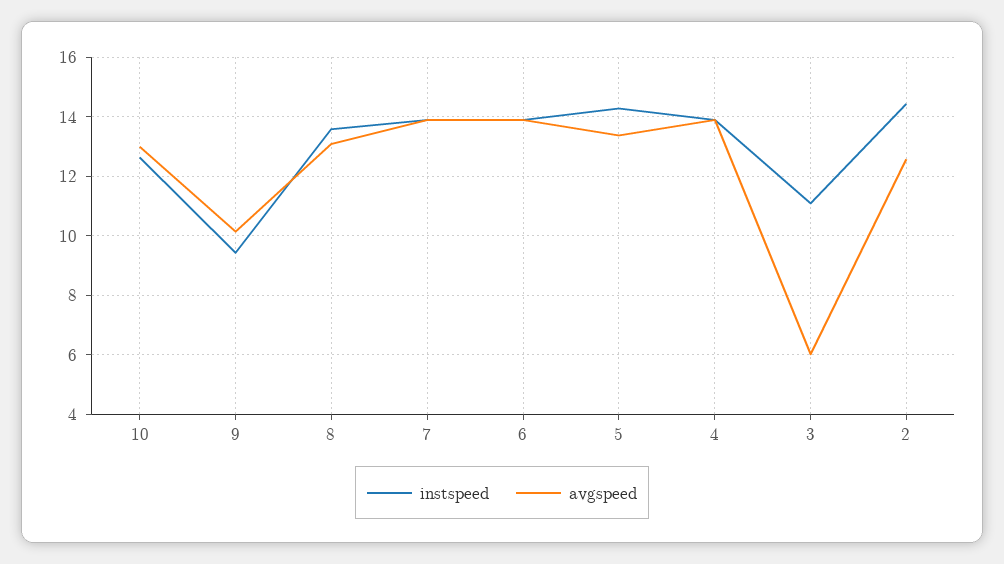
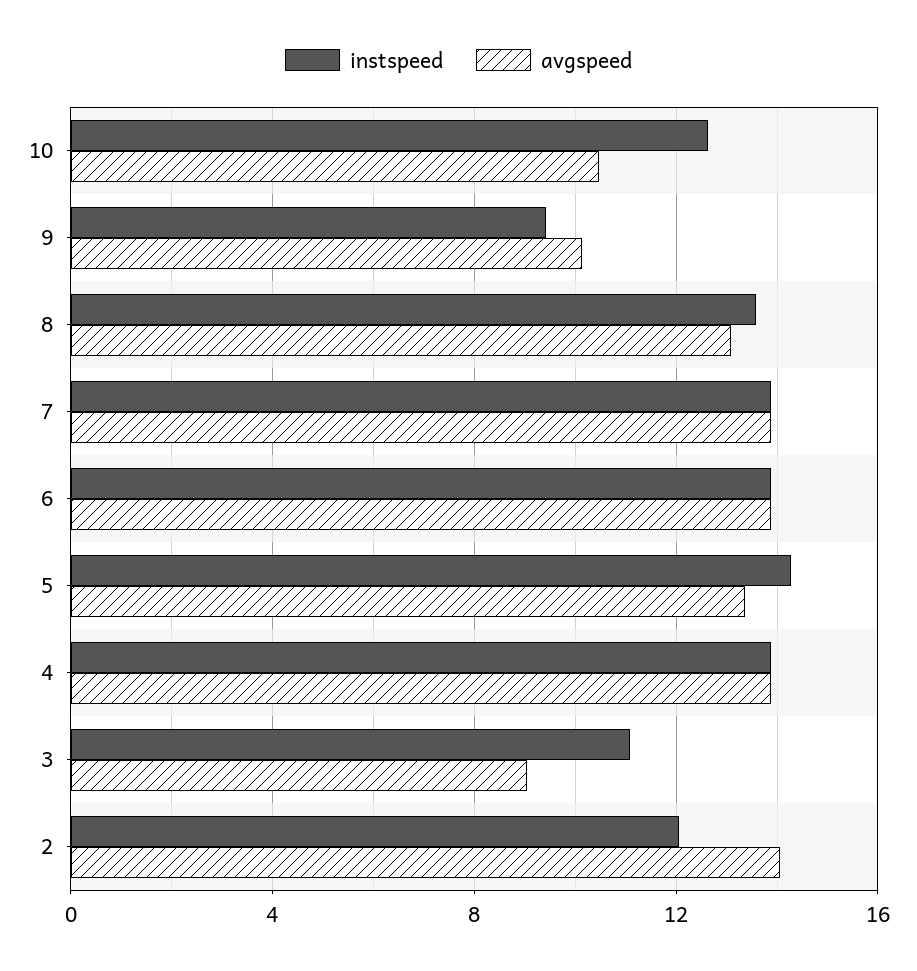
  {
    "instspeed": {
      "10": 12.75,
      "9": 9.5,
      "8": 13.5,
      "7": 14,
      "6": 14,
      "5": 14.25,
      "4": 14,
      "3": 11,
-     "2": 14.5
+     "2": 12
    },
    "avgspeed": {
-     "10": 13,
+     "10": 10.5,
      "9": 10.25,
      "8": 13,
      "7": 14,
      "6": 14,
      "5": 13.25,
      "4": 14,
-     "3": 6,
+     "3": 9,
-     "2": 12.5
+     "2": 14
    }
  }

